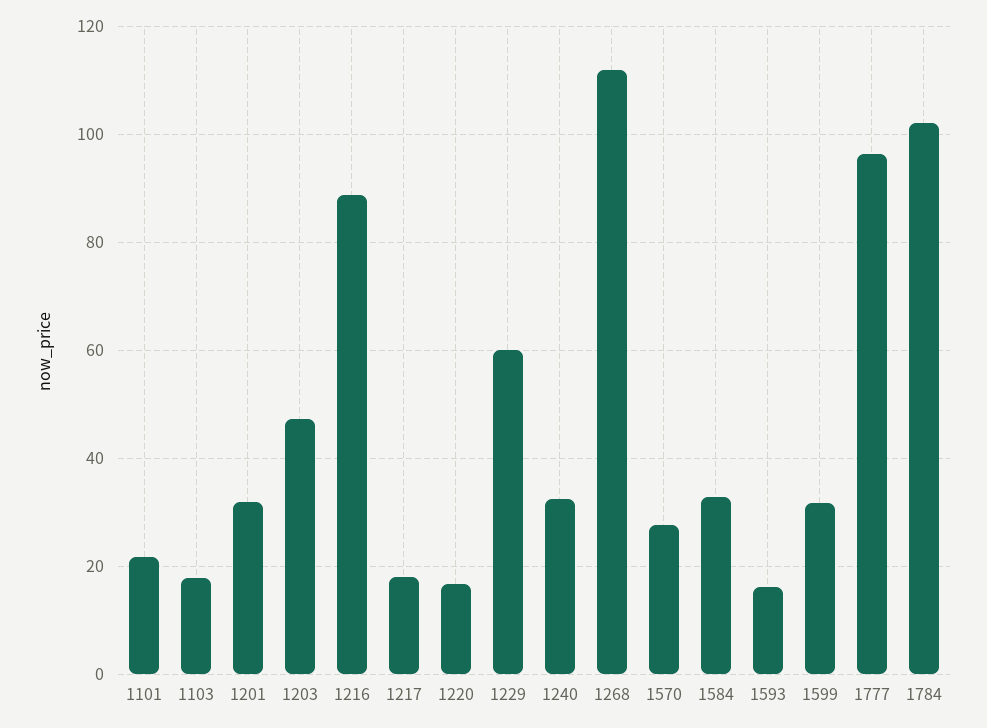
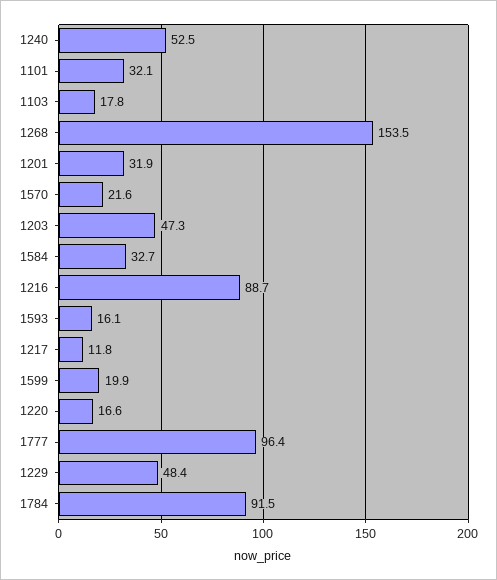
  {
-   "1101": 22,
+   "1101": 32.1,
    "1103": 17.8,
    "1201": 31.9,
    "1203": 47.3,
    "1216": 88.7,
-   "1217": 18,
+   "1217": 11.8,
    "1220": 16.6,
-   "1229": 60,
+   "1229": 48.4,
-   "1240": 32,
+   "1240": 52.5,
-   "1268": 112,
+   "1268": 153.5,
-   "1570": 28,
+   "1570": 21.6,
    "1584": 32.7,
    "1593": 16.1,
-   "1599": 32,
+   "1599": 19.9,
    "1777": 96.4,
-   "1784": 102
+   "1784": 91.5
  }

